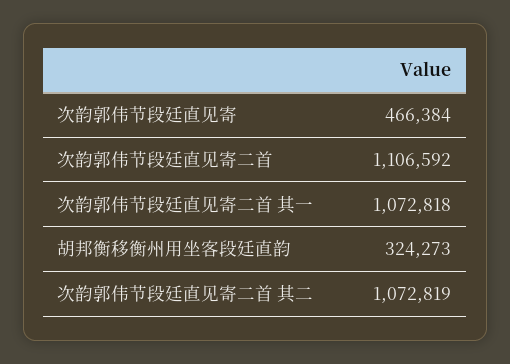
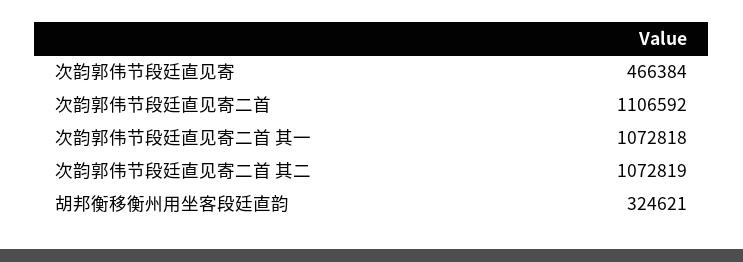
  {
    "次韵郭伟节段廷直见寄": 466384,
    "次韵郭伟节段廷直见寄二首": 1106592,
    "次韵郭伟节段廷直见寄二首 其一": 1072818,
-   "胡邦衡移衡州用坐客段廷直韵": 324273,
+   "胡邦衡移衡州用坐客段廷直韵": 324621,
    "次韵郭伟节段廷直见寄二首 其二": 1072819
  }

